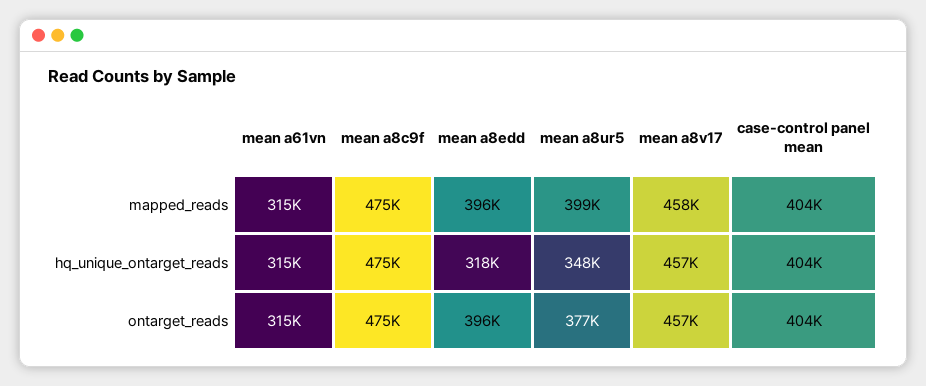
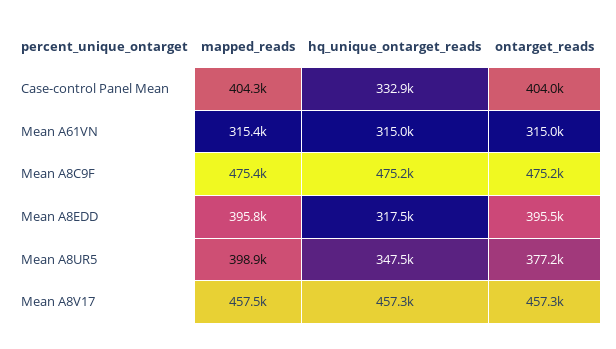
  {
    "mean a61vn": {
      "mapped_reads": 315400,
      "hq_unique_ontarget_reads": 315000,
      "ontarget_reads": 315000
    },
    "mean a8c9f": {
      "mapped_reads": 475400,
      "hq_unique_ontarget_reads": 475200,
      "ontarget_reads": 475200
    },
    "mean a8edd": {
      "mapped_reads": 395800,
      "hq_unique_ontarget_reads": 317500,
      "ontarget_reads": 395500
    },
    "mean a8ur5": {
      "mapped_reads": 398900,
      "hq_unique_ontarget_reads": 347500,
      "ontarget_reads": 377200
    },
    "mean a8v17": {
      "mapped_reads": 457500,
      "hq_unique_ontarget_reads": 457300,
      "ontarget_reads": 457300
    },
    "case-control panel mean": {
      "mapped_reads": 404300,
-     "hq_unique_ontarget_reads": 404000,
+     "hq_unique_ontarget_reads": 332900,
      "ontarget_reads": 404000
    }
  }

